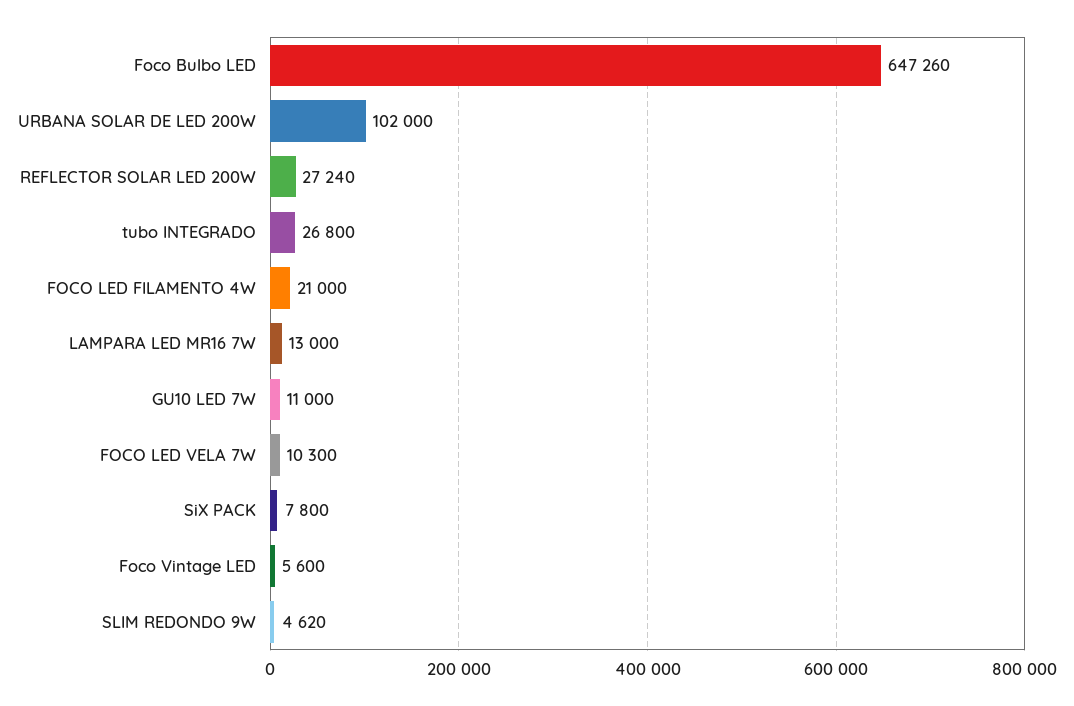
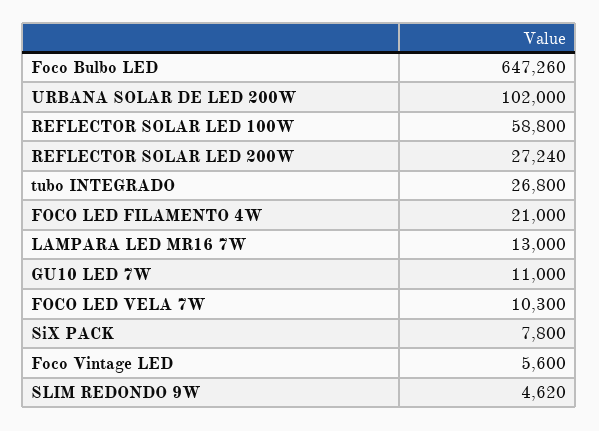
  {
    "Foco Bulbo LED": 647260,
    "URBANA SOLAR DE LED 200W": 102000,
    "REFLECTOR SOLAR LED 200W": 27240,
    "tubo INTEGRADO": 26800,
    "FOCO LED FILAMENTO 4W": 21000,
    "LAMPARA LED MR16 7W": 13000,
    "GU10 LED 7W": 11000,
    "FOCO LED VELA 7W": 10300,
    "SiX PACK": 7800,
    "Foco Vintage LED": 5600,
-   "SLIM REDONDO 9W": 4620
+   "SLIM REDONDO 9W": 4620,
+   "REFLECTOR SOLAR LED 100W": 58800
  }

